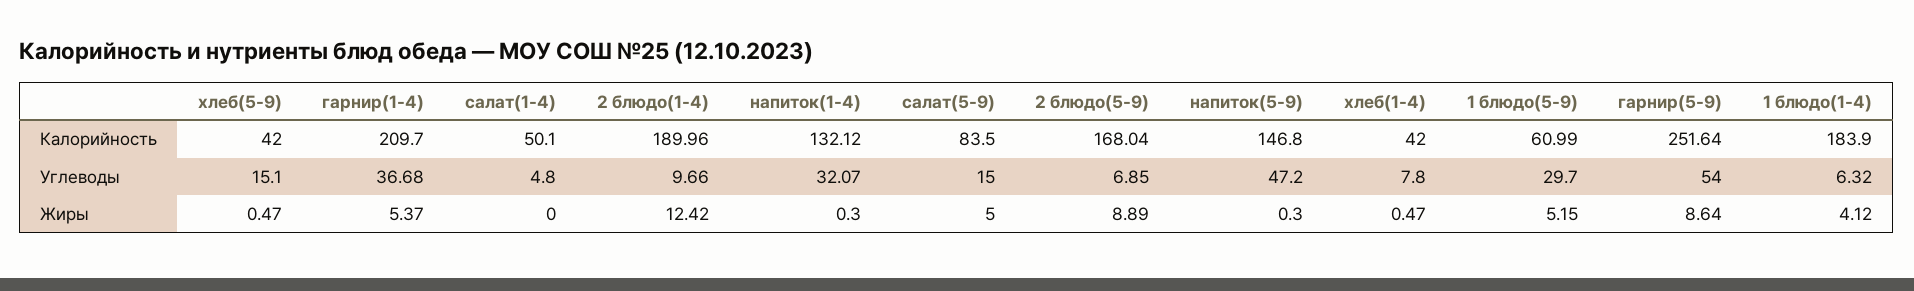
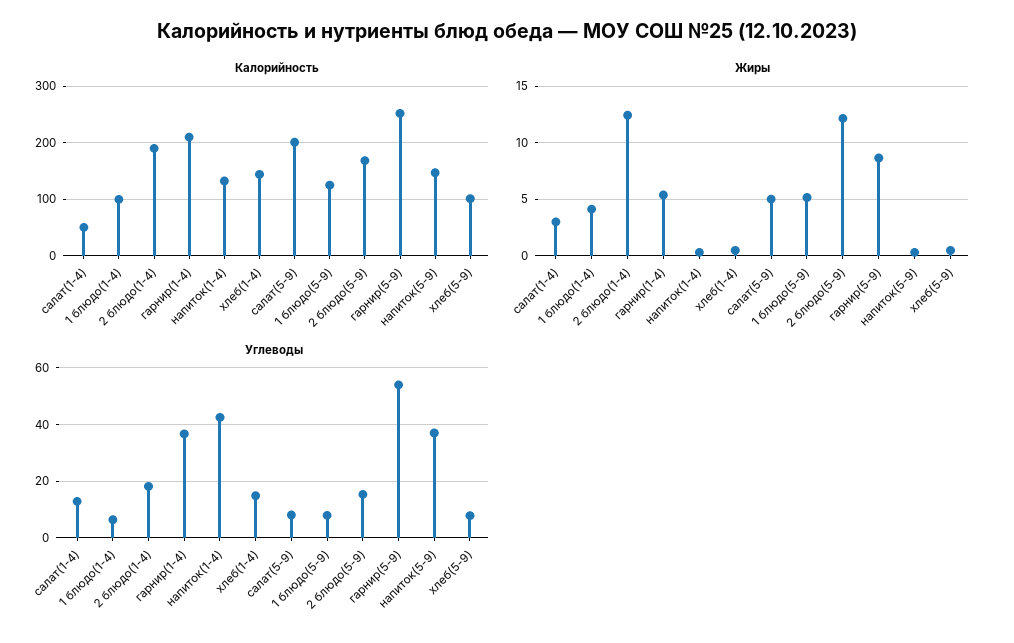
  {
    "Калорийность": {
-     "хлеб(5-9)": 42,
+     "хлеб(5-9)": 100,
      "гарнир(1-4)": 209.7,
      "салат(1-4)": 50.1,
      "2 блюдо(1-4)": 189.96,
      "напиток(1-4)": 132.12,
-     "салат(5-9)": 83.5,
+     "салат(5-9)": 200,
      "2 блюдо(5-9)": 168.04,
      "напиток(5-9)": 146.8,
-     "хлеб(1-4)": 42,
+     "хлеб(1-4)": 140,
-     "1 блюдо(5-9)": 60.99,
+     "1 блюдо(5-9)": 120,
      "гарнир(5-9)": 251.64,
-     "1 блюдо(1-4)": 183.9
+     "1 блюдо(1-4)": 100
    },
    "Углеводы": {
-     "хлеб(5-9)": 15.1,
+     "хлеб(5-9)": 7.5,
      "гарнир(1-4)": 36.68,
-     "салат(1-4)": 4.8,
+     "салат(1-4)": 12.5,
-     "2 блюдо(1-4)": 9.66,
+     "2 блюдо(1-4)": 17.5,
-     "напиток(1-4)": 32.07,
+     "напиток(1-4)": 42.5,
-     "салат(5-9)": 15,
+     "салат(5-9)": 7.5,
-     "2 блюдо(5-9)": 6.85,
+     "2 блюдо(5-9)": 15,
-     "напиток(5-9)": 47.2,
+     "напиток(5-9)": 37.5,
-     "хлеб(1-4)": 7.8,
+     "хлеб(1-4)": 15,
-     "1 блюдо(5-9)": 29.7,
+     "1 блюдо(5-9)": 7.5,
      "гарнир(5-9)": 54,
      "1 блюдо(1-4)": 6.32
    },
    "Жиры": {
      "хлеб(5-9)": 0.47,
      "гарнир(1-4)": 5.37,
-     "салат(1-4)": 0,
+     "салат(1-4)": 3,
      "2 блюдо(1-4)": 12.42,
      "напиток(1-4)": 0.3,
      "салат(5-9)": 5,
-     "2 блюдо(5-9)": 8.89,
+     "2 блюдо(5-9)": 12,
      "напиток(5-9)": 0.3,
      "хлеб(1-4)": 0.47,
      "1 блюдо(5-9)": 5.15,
      "гарнир(5-9)": 8.64,
      "1 блюдо(1-4)": 4.12
    }
  }

